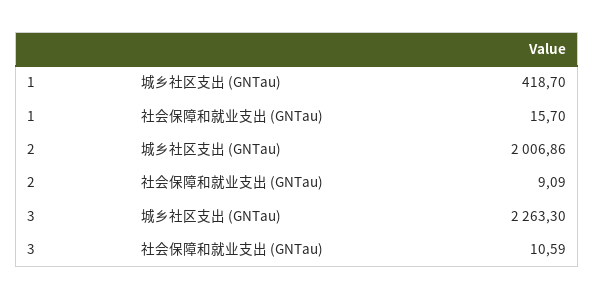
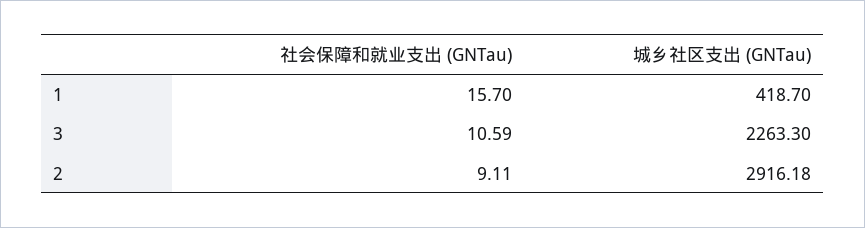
  {
    "1": {
      "城乡社区支出 (GNTau)": 418.7,
      "社会保障和就业支出 (GNTau)": 15.7
    },
    "2": {
-     "城乡社区支出 (GNTau)": 2006.86,
+     "城乡社区支出 (GNTau)": 2916.18,
-     "社会保障和就业支出 (GNTau)": 9.09
+     "社会保障和就业支出 (GNTau)": 9.11
    },
    "3": {
      "城乡社区支出 (GNTau)": 2263.3,
      "社会保障和就业支出 (GNTau)": 10.59
    }
  }

